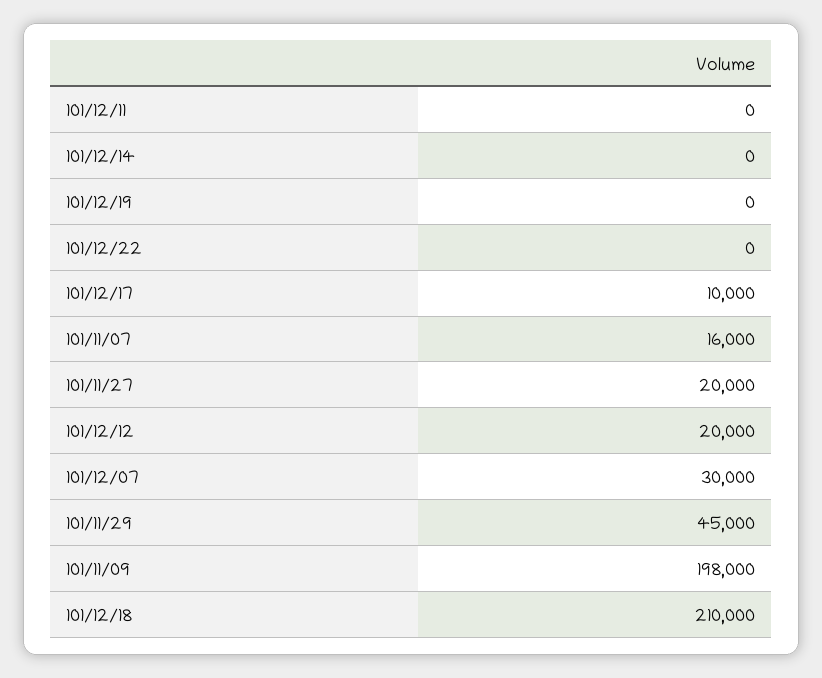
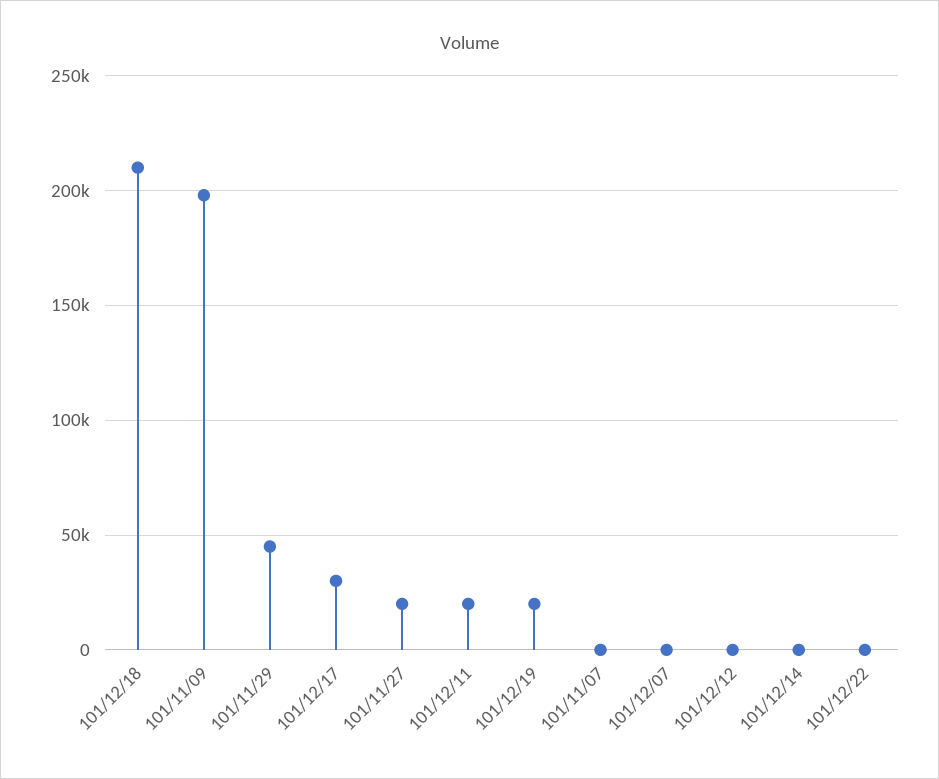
  {
-   "101/12/11": 0,
+   "101/12/11": 20000,
    "101/12/14": 0,
-   "101/12/19": 0,
+   "101/12/19": 20000,
    "101/12/22": 0,
-   "101/12/17": 10000,
+   "101/12/17": 30000,
-   "101/11/07": 16000,
+   "101/11/07": 0,
    "101/11/27": 20000,
-   "101/12/12": 20000,
+   "101/12/12": 0,
-   "101/12/07": 30000,
+   "101/12/07": 0,
    "101/11/29": 45000,
    "101/11/09": 198000,
    "101/12/18": 210000
  }

